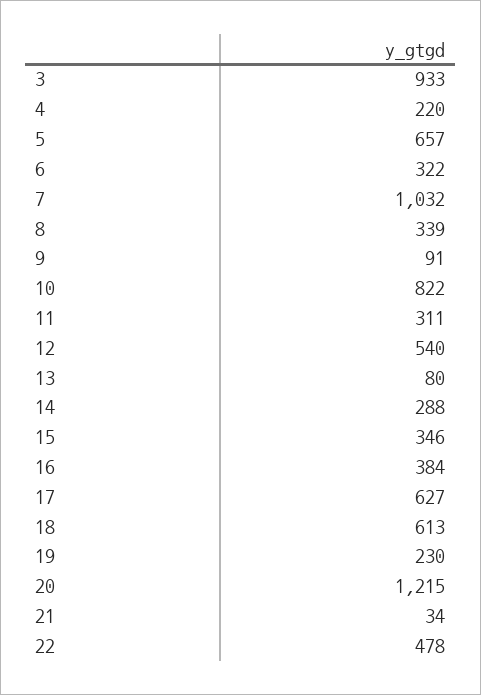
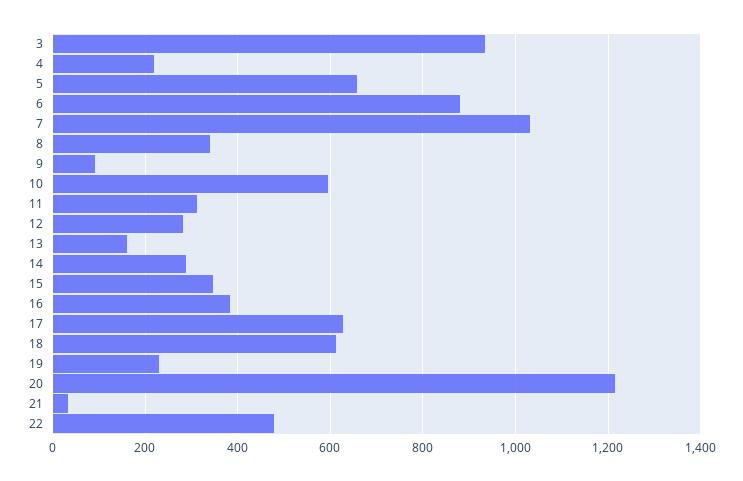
  {
    "3": 933,
    "4": 220,
    "5": 657,
-   "6": 322,
+   "6": 880,
    "7": 1032,
    "8": 339,
    "9": 91,
-   "10": 822,
+   "10": 600,
    "11": 311,
-   "12": 540,
+   "12": 280,
-   "13": 80,
+   "13": 160,
    "14": 288,
    "15": 346,
    "16": 384,
    "17": 627,
    "18": 613,
    "19": 230,
    "20": 1215,
    "21": 34,
    "22": 478
  }

